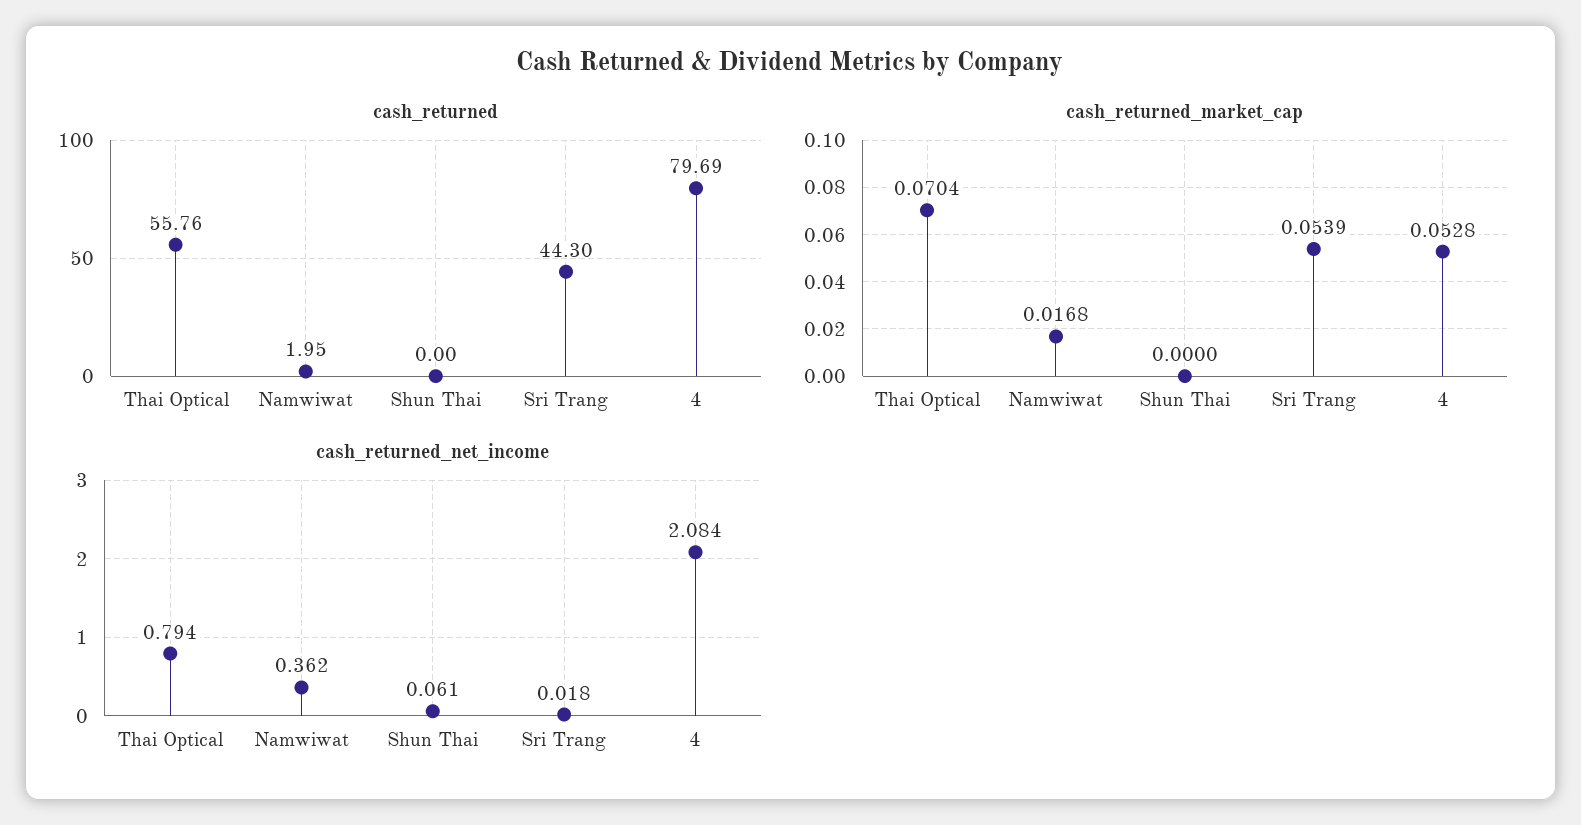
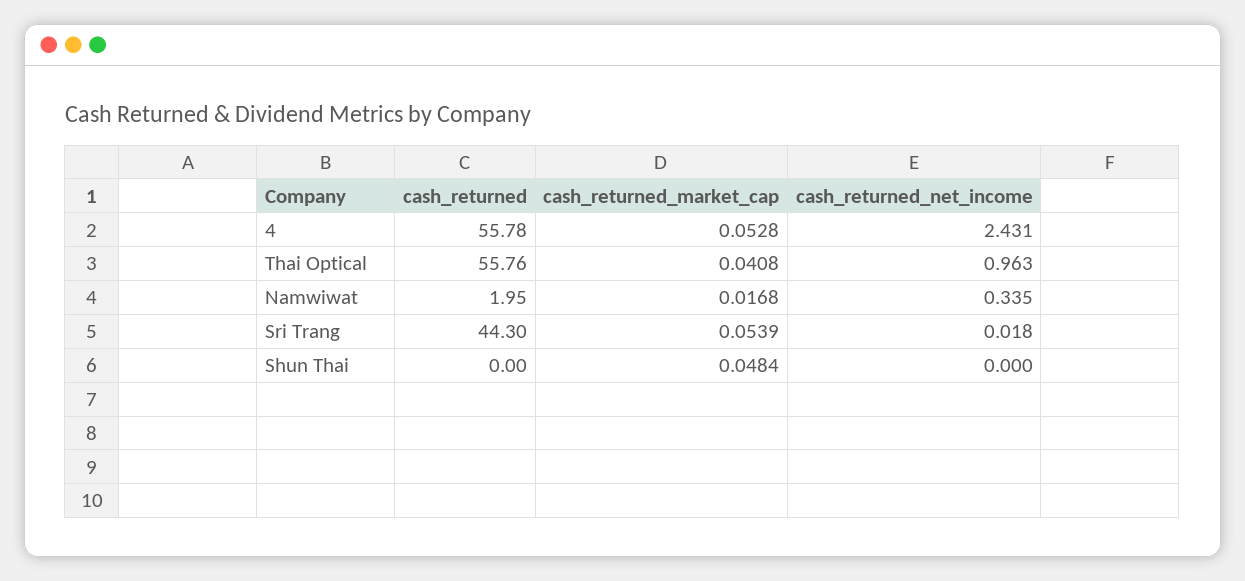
  {
    "cash_returned": {
      "Thai Optical": 55.76,
      "Namwiwat": 1.95,
      "Shun Thai": 0,
      "Sri Trang": 44.3,
-     "4": 79.69
+     "4": 55.78
    },
    "cash_returned_market_cap": {
-     "Thai Optical": 0.0704,
+     "Thai Optical": 0.0408,
      "Namwiwat": 0.0168,
-     "Shun Thai": 0,
+     "Shun Thai": 0.0484,
      "Sri Trang": 0.0539,
      "4": 0.0528
    },
    "cash_returned_net_income": {
-     "Thai Optical": 0.794,
+     "Thai Optical": 0.963,
-     "Namwiwat": 0.362,
+     "Namwiwat": 0.335,
-     "Shun Thai": 0.061,
+     "Shun Thai": 0,
      "Sri Trang": 0.018,
-     "4": 2.084
+     "4": 2.431
    }
  }

